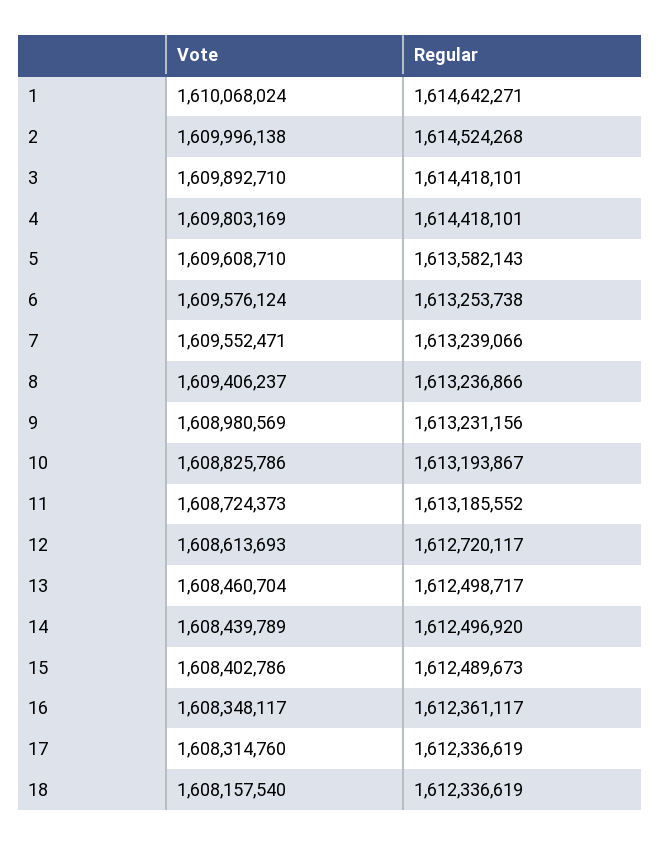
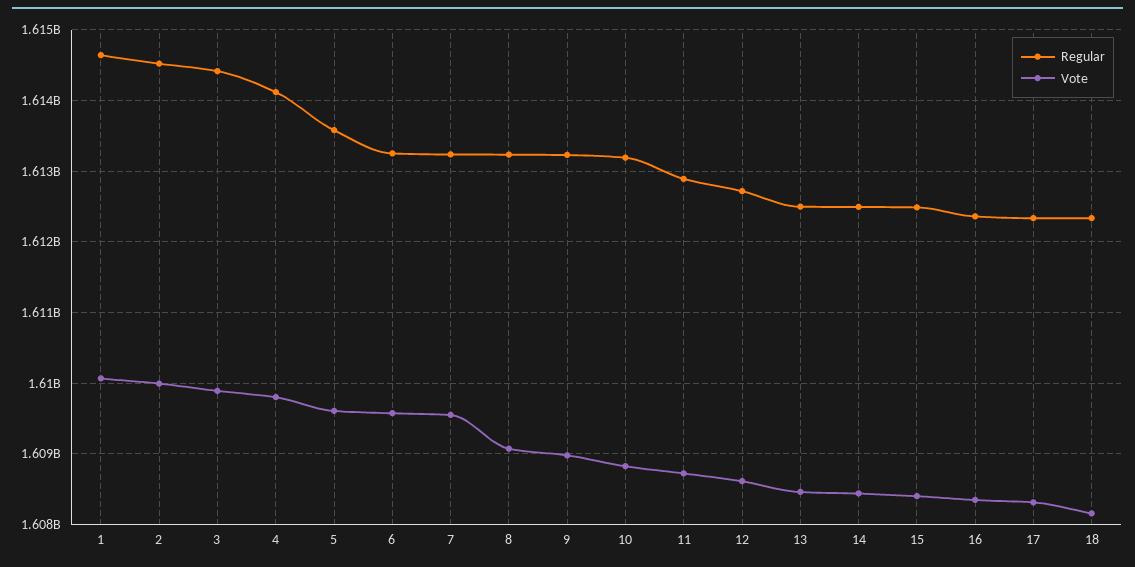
  {
    "Vote": {
      "1": 1610068024,
      "2": 1609996138,
      "3": 1609892710,
      "4": 1609803169,
      "5": 1609608710,
      "6": 1609576124,
      "7": 1609552471,
-     "8": 1609406237,
+     "8": 1609100000,
      "9": 1608980569,
      "10": 1608825786,
      "11": 1608724373,
      "12": 1608613693,
      "13": 1608460704,
      "14": 1608439789,
      "15": 1608402786,
      "16": 1608348117,
      "17": 1608314760,
      "18": 1608157540
    },
    "Regular": {
      "1": 1614642271,
      "2": 1614524268,
      "3": 1614418101,
-     "4": 1614418101,
+     "4": 1614100000,
      "5": 1613582143,
      "6": 1613253738,
      "7": 1613239066,
      "8": 1613236866,
      "9": 1613231156,
      "10": 1613193867,
-     "11": 1613185552,
+     "11": 1612900000,
      "12": 1612720117,
      "13": 1612498717,
      "14": 1612496920,
      "15": 1612489673,
      "16": 1612361117,
      "17": 1612336619,
      "18": 1612336619
    }
  }

